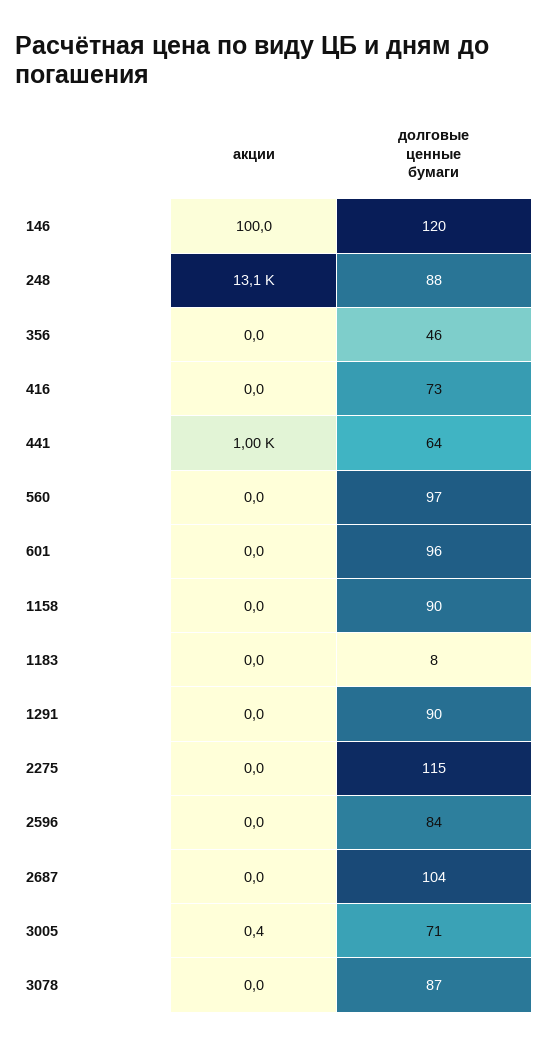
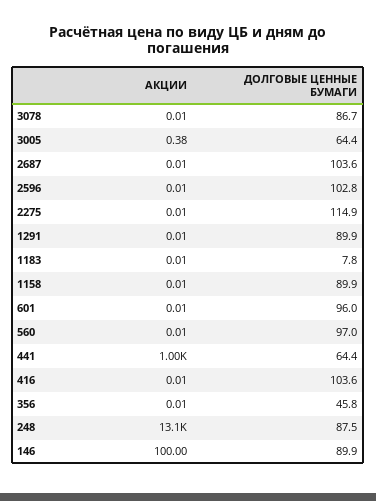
  {
    "акции": {
      "146": 100,
      "248": 13100,
      "356": 0.01,
      "416": 0.01,
      "441": 1000,
      "560": 0.01,
      "601": 0.01,
      "1158": 0.01,
      "1183": 0.01,
      "1291": 0.01,
      "2275": 0.01,
      "2596": 0.01,
      "2687": 0.01,
      "3005": 0.38,
      "3078": 0.01
    },
    "долговые ценные бумаги": {
-     "146": 120,
+     "146": 89.9,
      "248": 87.5,
      "356": 45.8,
-     "416": 73,
+     "416": 103.6,
      "441": 64.4,
      "560": 97,
      "601": 96,
      "1158": 89.9,
      "1183": 7.8,
      "1291": 89.9,
      "2275": 114.9,
-     "2596": 84,
+     "2596": 102.8,
      "2687": 103.6,
-     "3005": 71,
+     "3005": 64.4,
      "3078": 86.7
    }
  }

